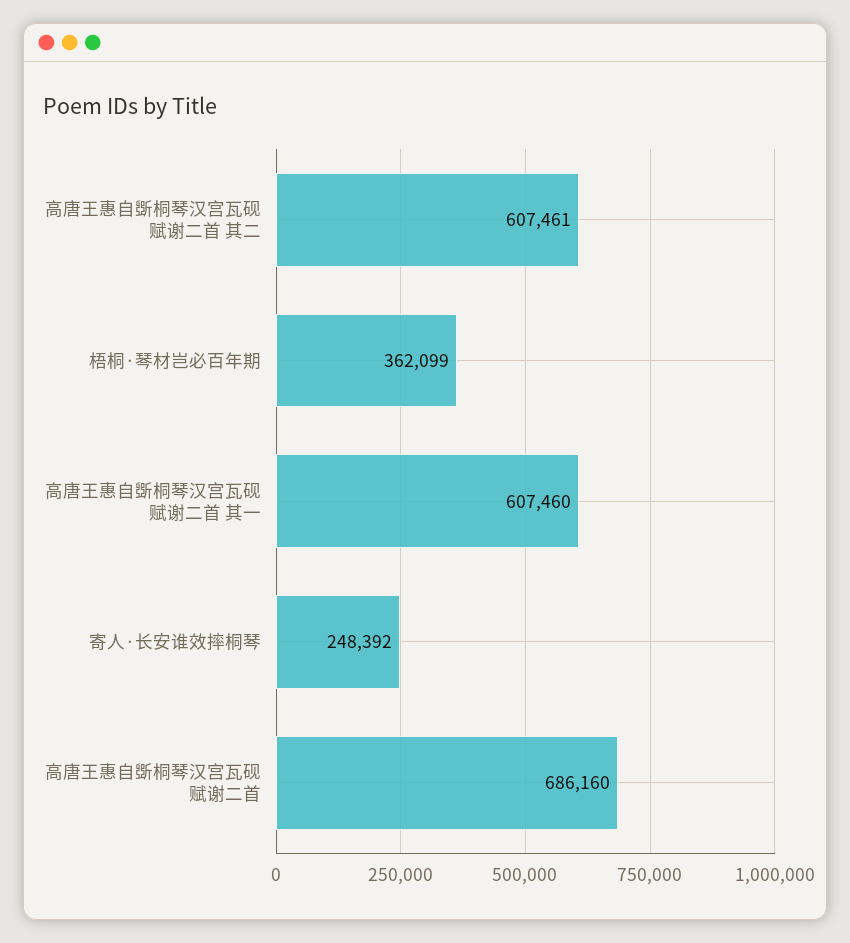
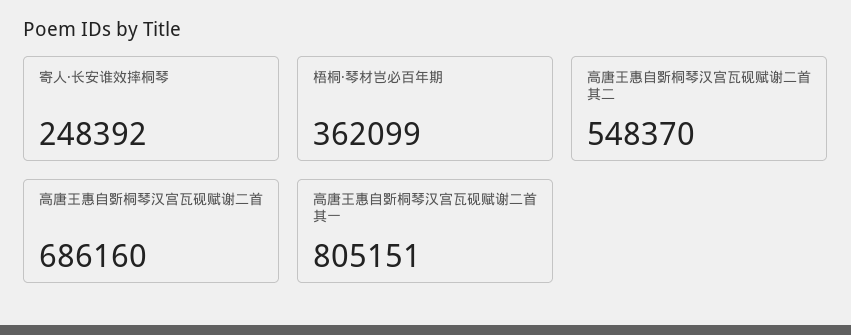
  {
-   "高唐王惠自斲桐琴汉宫瓦砚赋谢二首 其二": 607461,
+   "高唐王惠自斲桐琴汉宫瓦砚赋谢二首 其二": 548370,
    "梧桐·琴材岂必百年期": 362099,
-   "高唐王惠自斲桐琴汉宫瓦砚赋谢二首 其一": 607460,
+   "高唐王惠自斲桐琴汉宫瓦砚赋谢二首 其一": 805151,
    "寄人·长安谁效摔桐琴": 248392,
    "高唐王惠自斲桐琴汉宫瓦砚赋谢二首": 686160
  }

